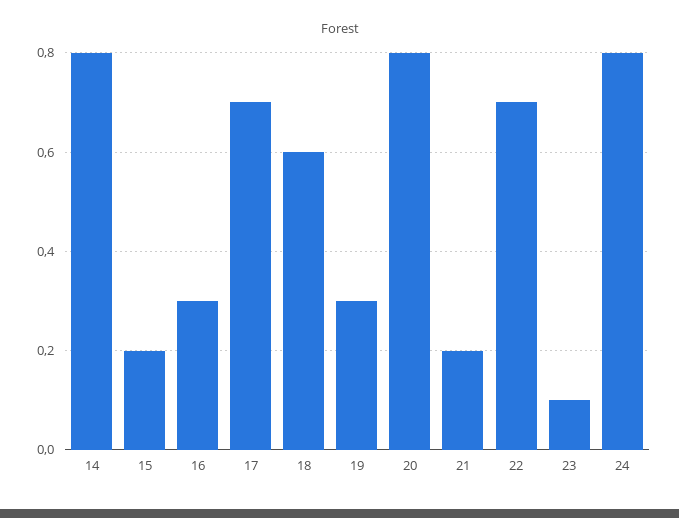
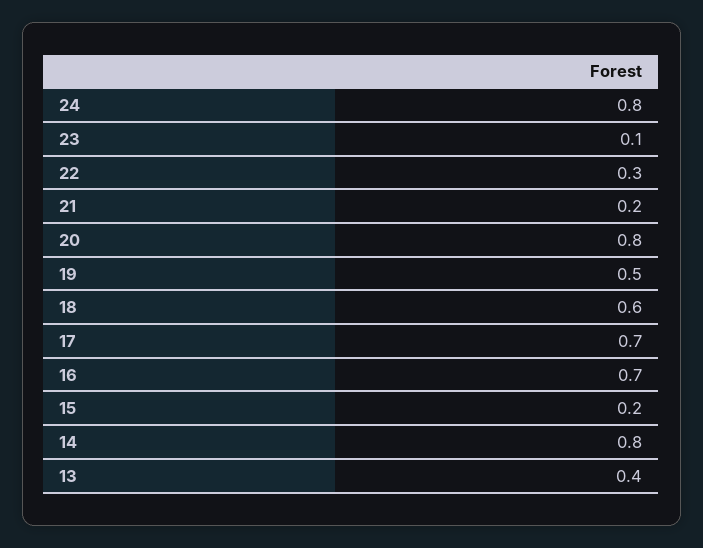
  {
    "14": 0.8,
    "15": 0.2,
-   "16": 0.3,
+   "16": 0.7,
    "17": 0.7,
    "18": 0.6,
-   "19": 0.3,
+   "19": 0.5,
    "20": 0.8,
    "21": 0.2,
-   "22": 0.7,
+   "22": 0.3,
    "23": 0.1,
-   "24": 0.8
+   "24": 0.8,
+   "13": 0.4
  }

